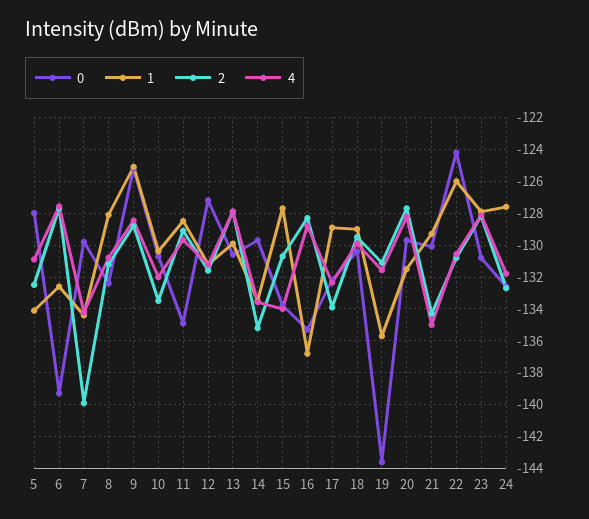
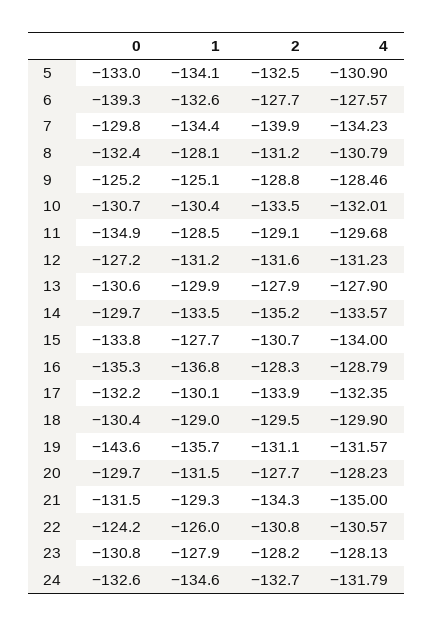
  {
    "0": {
-     "5": -128,
+     "5": -133,
      "6": -139.3,
      "7": -129.8,
      "8": -132.4,
      "9": -125.2,
      "10": -130.7,
      "11": -134.9,
      "12": -127.2,
      "13": -130.6,
      "14": -129.7,
      "15": -133.8,
      "16": -135.3,
      "17": -132.2,
      "18": -130.4,
      "19": -143.6,
      "20": -129.7,
-     "21": -130,
+     "21": -131.5,
      "22": -124.2,
      "23": -130.8,
      "24": -132.6
    },
    "1": {
      "5": -134.1,
      "6": -132.6,
      "7": -134.4,
      "8": -128.1,
      "9": -125.1,
      "10": -130.4,
      "11": -128.5,
      "12": -131.2,
      "13": -129.9,
      "14": -133.5,
      "15": -127.7,
      "16": -136.8,
-     "17": -129,
+     "17": -130.1,
      "18": -129,
      "19": -135.7,
      "20": -131.5,
      "21": -129.3,
      "22": -126,
      "23": -127.9,
-     "24": -127.5
+     "24": -134.6
    },
    "2": {
      "5": -132.5,
      "6": -127.7,
      "7": -139.9,
      "8": -131.2,
      "9": -128.8,
      "10": -133.5,
      "11": -129.1,
      "12": -131.6,
      "13": -127.9,
      "14": -135.2,
      "15": -130.7,
      "16": -128.3,
      "17": -133.9,
      "18": -129.5,
      "19": -131.1,
      "20": -127.7,
      "21": -134.3,
      "22": -130.8,
      "23": -128.2,
      "24": -132.7
    },
    "4": {
      "5": -130.9,
      "6": -127.57,
      "7": -134.23,
      "8": -130.79,
      "9": -128.46,
      "10": -132.01,
      "11": -129.68,
      "12": -131.23,
      "13": -127.9,
      "14": -133.57,
      "15": -134,
      "16": -128.79,
      "17": -132.35,
      "18": -129.9,
      "19": -131.57,
      "20": -128.23,
      "21": -135,
      "22": -130.57,
      "23": -128.13,
      "24": -131.79
    }
  }

